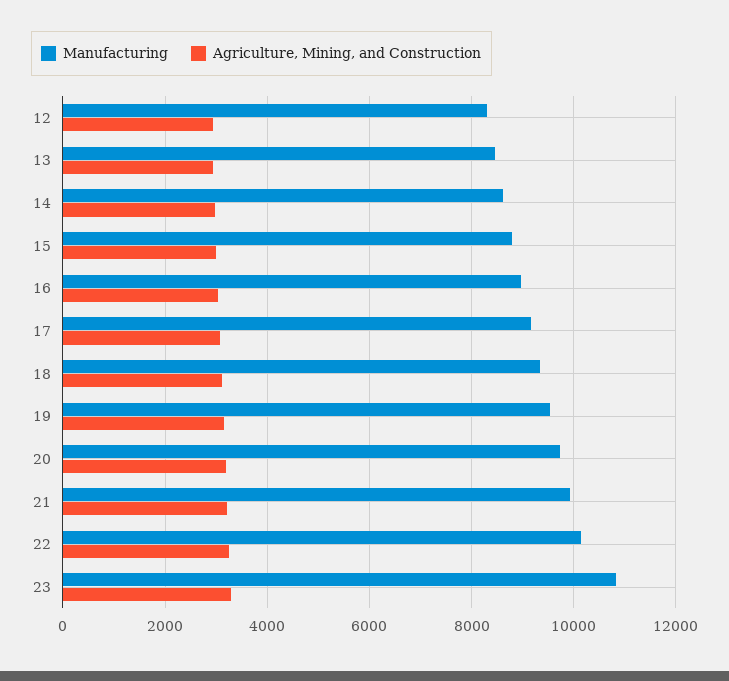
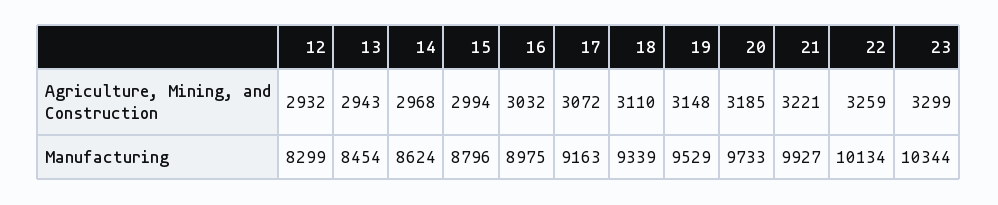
  {
    "Manufacturing": {
      "12": 8299,
      "13": 8454,
      "14": 8624,
      "15": 8796,
      "16": 8975,
      "17": 9163,
      "18": 9339,
      "19": 9529,
      "20": 9733,
      "21": 9927,
      "22": 10134,
-     "23": 10800
+     "23": 10344
    },
    "Agriculture, Mining, and Construction": {
      "12": 2932,
      "13": 2943,
      "14": 2968,
      "15": 2994,
      "16": 3032,
      "17": 3072,
      "18": 3110,
      "19": 3148,
      "20": 3185,
      "21": 3221,
      "22": 3259,
      "23": 3299
    }
  }

